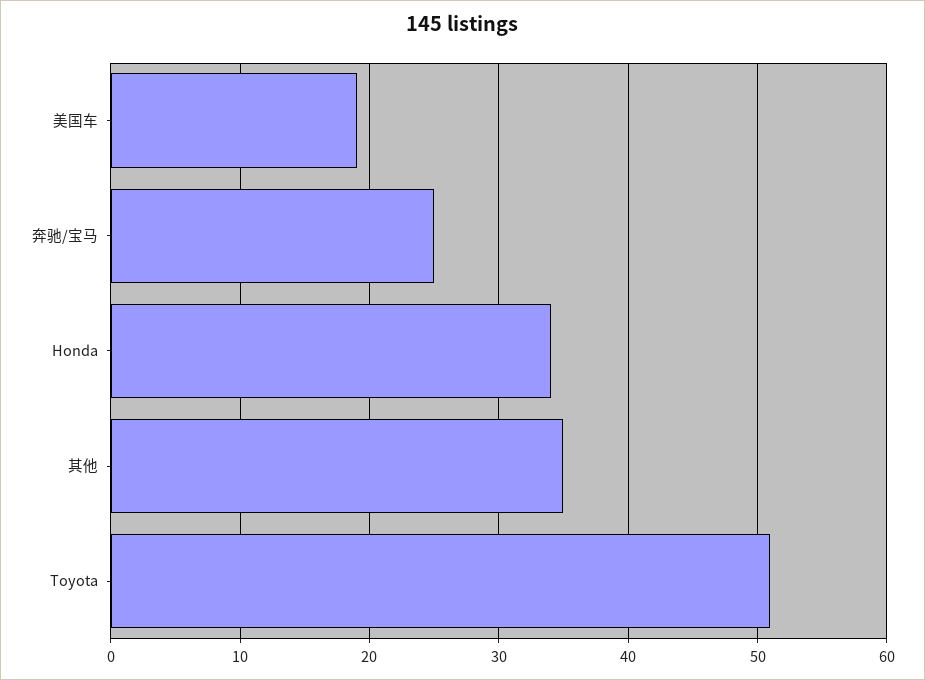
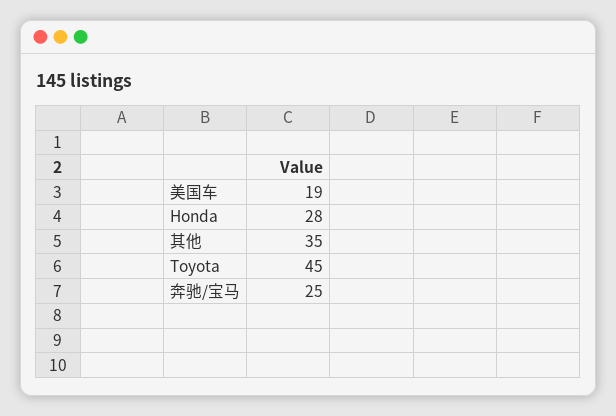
  {
    "美国车": 19,
    "奔驰/宝马": 25,
-   "Honda": 34,
+   "Honda": 28,
    "其他": 35,
-   "Toyota": 51
+   "Toyota": 45
  }

